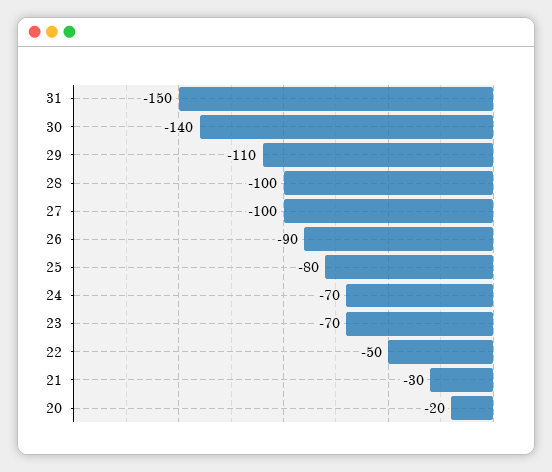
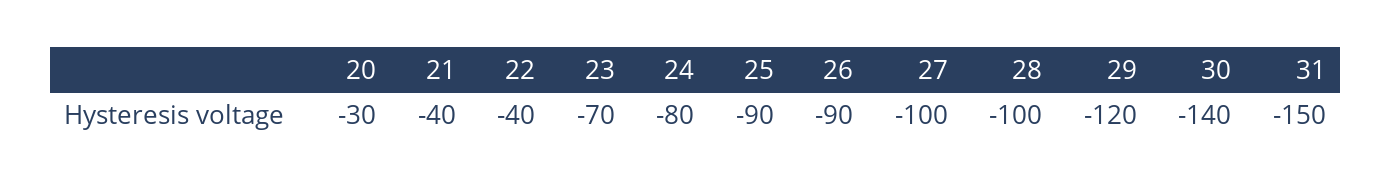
  {
    "31": -150,
    "30": -140,
-   "29": -110,
+   "29": -120,
    "28": -100,
    "27": -100,
    "26": -90,
-   "25": -80,
+   "25": -90,
-   "24": -70,
+   "24": -80,
    "23": -70,
-   "22": -50,
+   "22": -40,
-   "21": -30,
+   "21": -40,
-   "20": -20
+   "20": -30
  }

